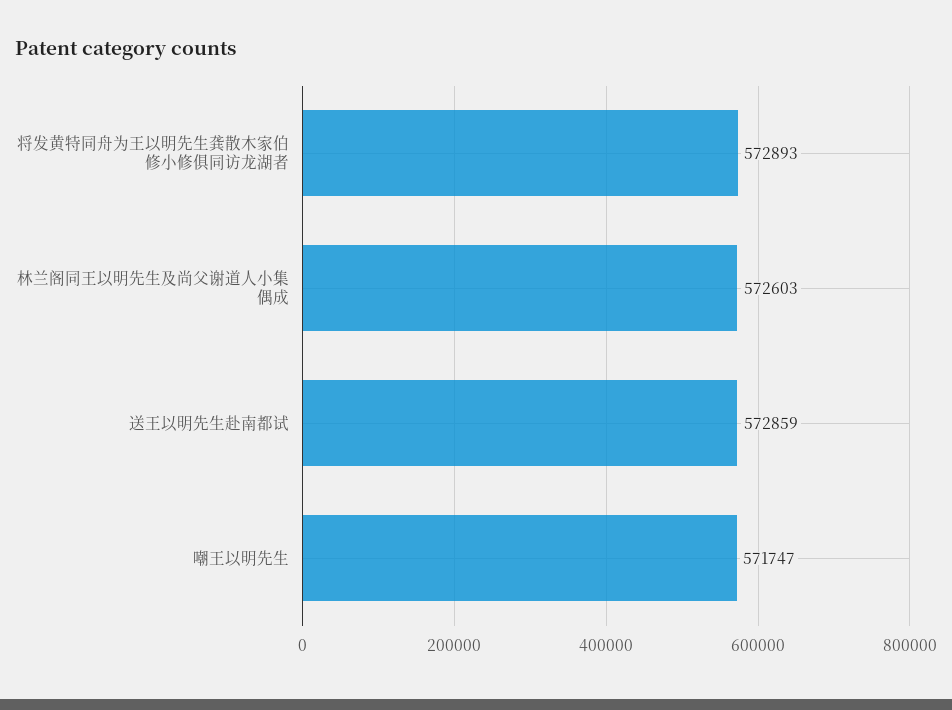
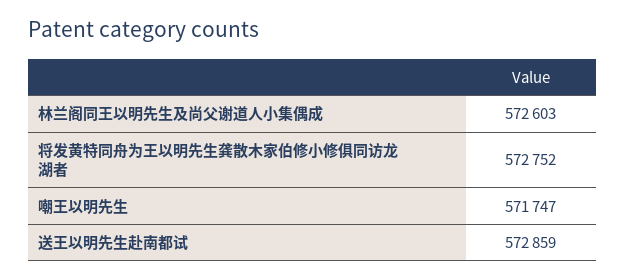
  {
-   "将发黄特同舟为王以明先生龚散木家伯修小修俱同访龙湖者": 572893,
+   "将发黄特同舟为王以明先生龚散木家伯修小修俱同访龙湖者": 572752,
    "林兰阁同王以明先生及尚父谢道人小集偶成": 572603,
    "送王以明先生赴南都试": 572859,
    "嘲王以明先生": 571747
  }

